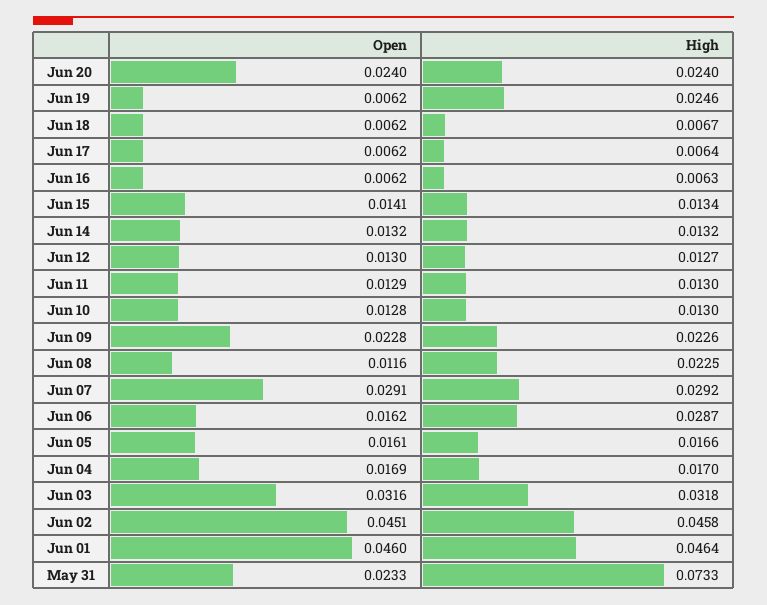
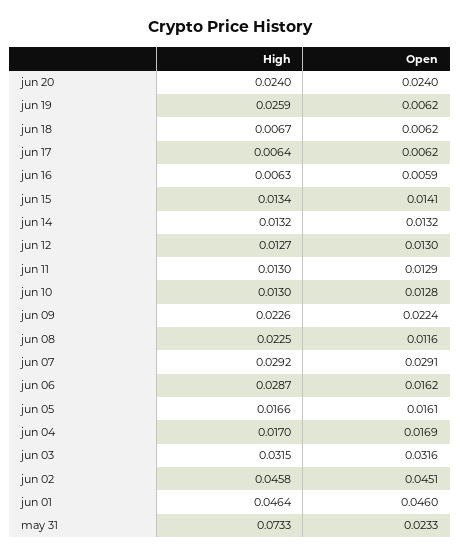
  {
    "Open": {
      "Jun 20": 0.024,
      "Jun 19": 0.0062,
      "Jun 18": 0.0062,
      "Jun 17": 0.0062,
-     "Jun 16": 0.0062,
+     "Jun 16": 0.0059,
      "Jun 15": 0.0141,
      "Jun 14": 0.0132,
      "Jun 12": 0.013,
      "Jun 11": 0.0129,
      "Jun 10": 0.0128,
-     "Jun 09": 0.0228,
+     "Jun 09": 0.0224,
      "Jun 08": 0.0116,
      "Jun 07": 0.0291,
      "Jun 06": 0.0162,
      "Jun 05": 0.0161,
      "Jun 04": 0.0169,
      "Jun 03": 0.0316,
      "Jun 02": 0.0451,
      "Jun 01": 0.046,
      "May 31": 0.0233
    },
    "High": {
      "Jun 20": 0.024,
-     "Jun 19": 0.0246,
+     "Jun 19": 0.0259,
      "Jun 18": 0.0067,
      "Jun 17": 0.0064,
      "Jun 16": 0.0063,
      "Jun 15": 0.0134,
      "Jun 14": 0.0132,
      "Jun 12": 0.0127,
      "Jun 11": 0.013,
      "Jun 10": 0.013,
      "Jun 09": 0.0226,
      "Jun 08": 0.0225,
      "Jun 07": 0.0292,
      "Jun 06": 0.0287,
      "Jun 05": 0.0166,
      "Jun 04": 0.017,
-     "Jun 03": 0.0318,
+     "Jun 03": 0.0315,
      "Jun 02": 0.0458,
      "Jun 01": 0.0464,
      "May 31": 0.0733
    }
  }

